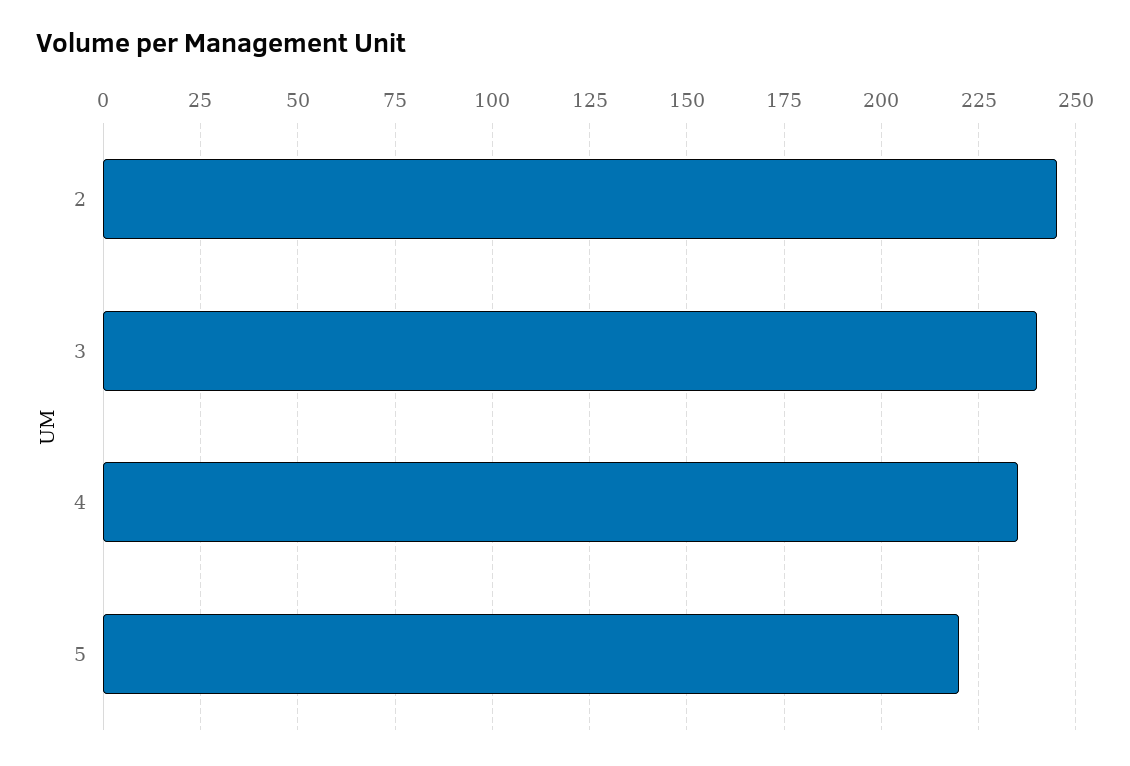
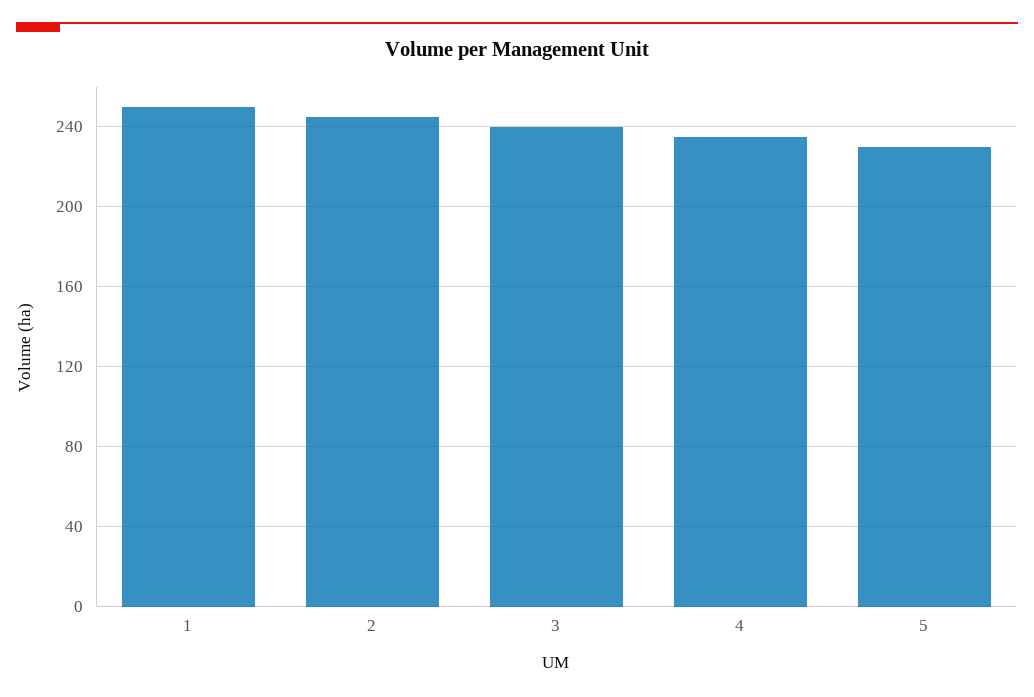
  {
    "2": 245,
    "3": 240,
    "4": 235,
-   "5": 220
+   "5": 230,
+   "1": 250
  }

